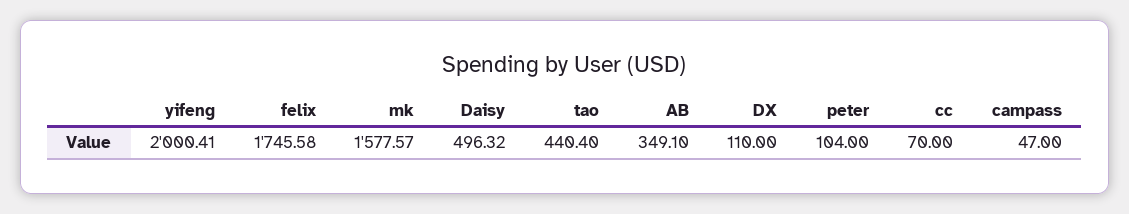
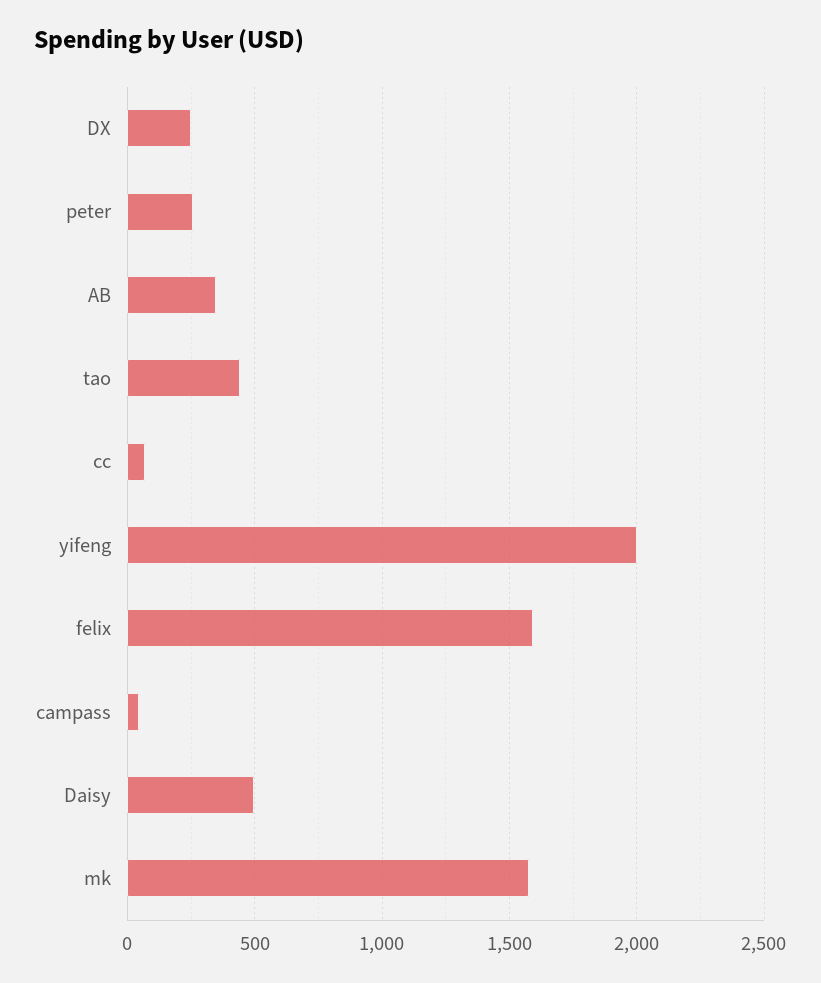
  {
    "yifeng": 2000.41,
-   "felix": 1745.58,
+   "felix": 1600,
    "mk": 1577.57,
    "Daisy": 496.32,
    "tao": 440.4,
    "AB": 349.1,
-   "DX": 110,
+   "DX": 250,
-   "peter": 104,
+   "peter": 250,
    "cc": 70,
    "campass": 47
  }

